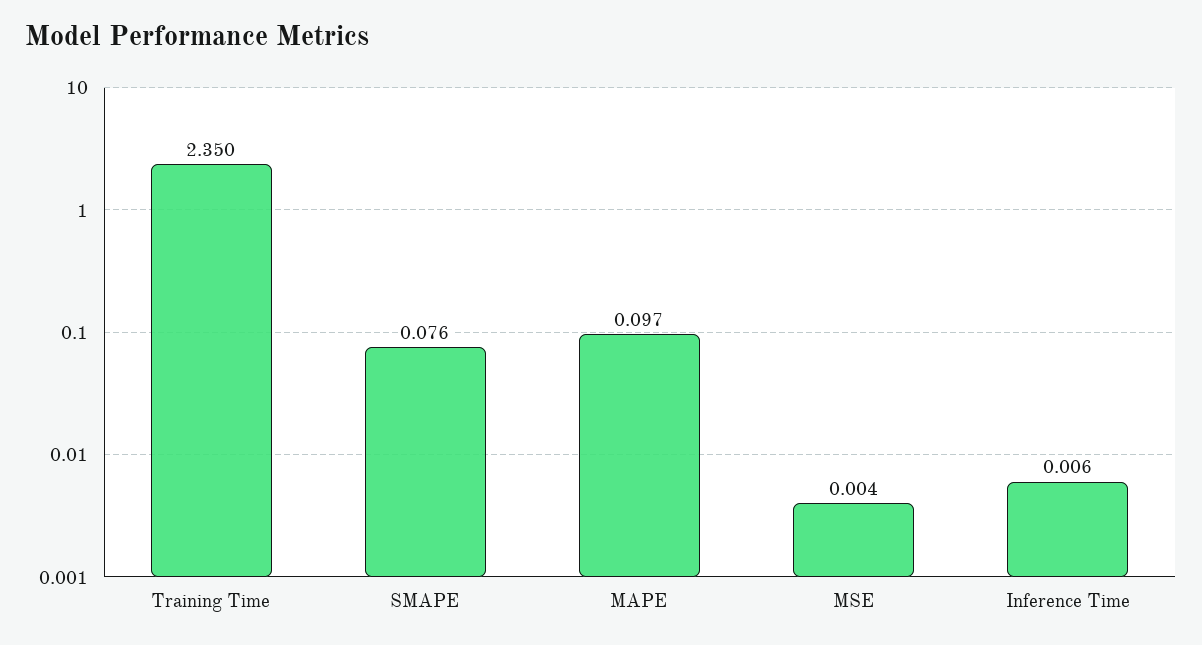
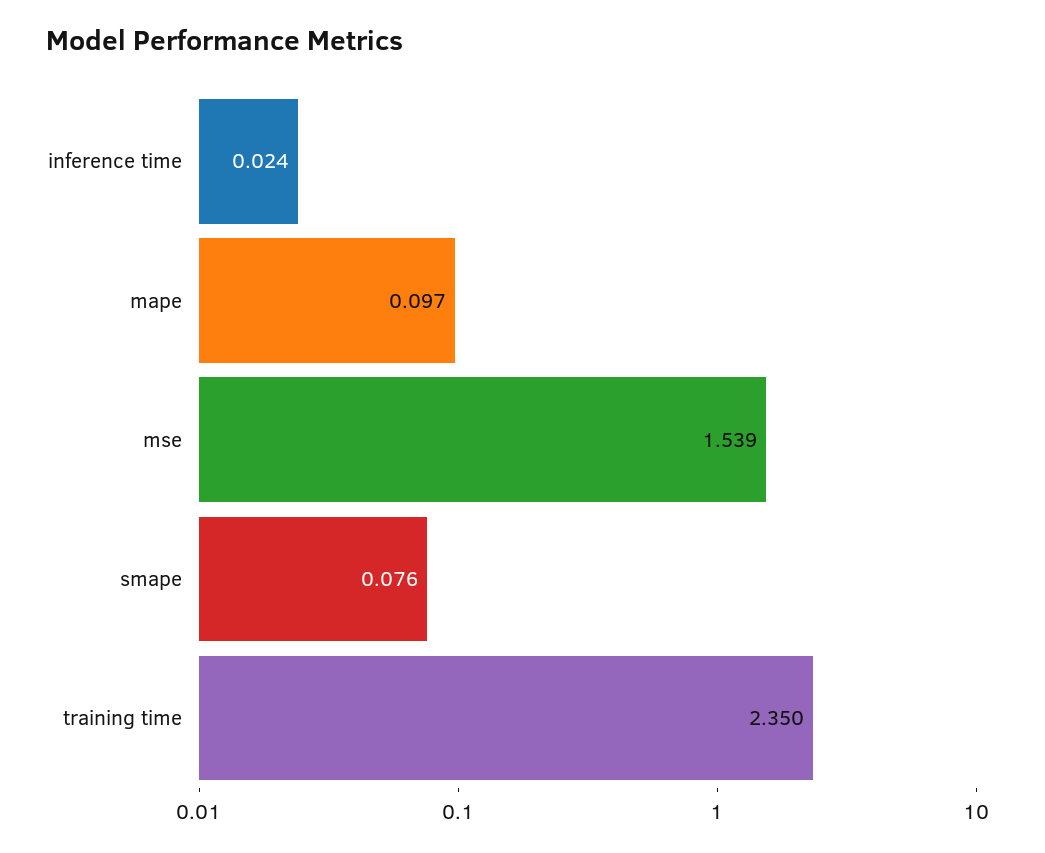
  {
    "Training Time": 2.35,
    "SMAPE": 0.076,
    "MAPE": 0.097,
-   "MSE": 0.004,
+   "MSE": 1.539,
-   "Inference Time": 0.006
+   "Inference Time": 0.024
  }

